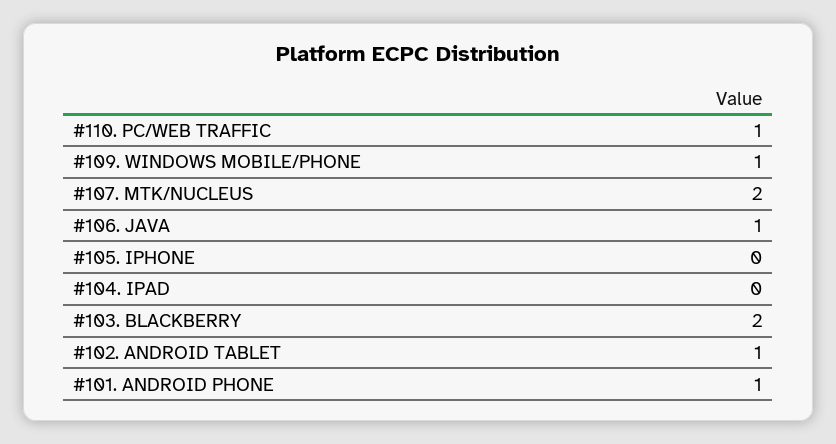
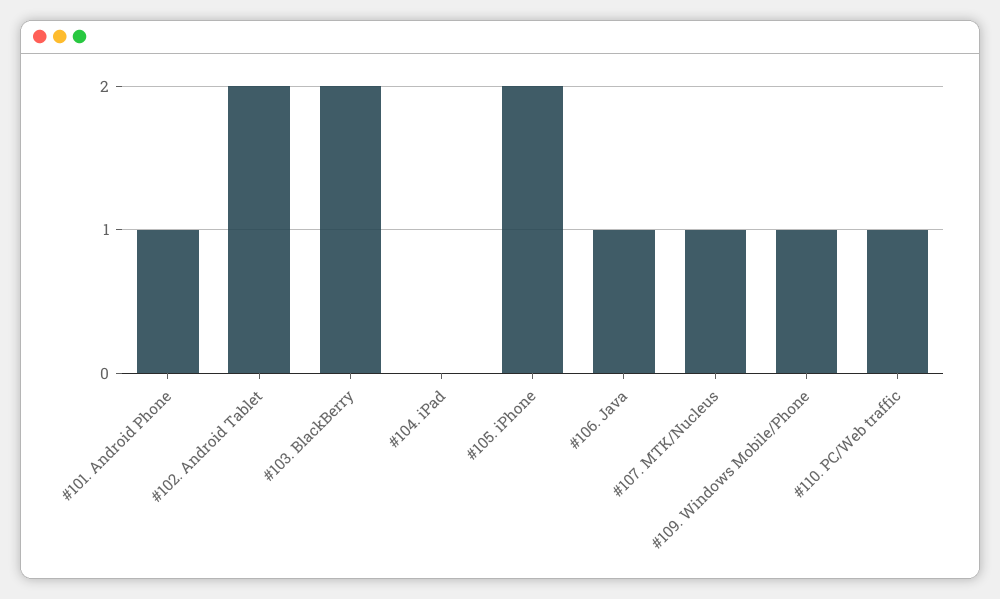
  {
    "#110. PC/WEB TRAFFIC": 1,
    "#109. WINDOWS MOBILE/PHONE": 1,
-   "#107. MTK/NUCLEUS": 2,
+   "#107. MTK/NUCLEUS": 1,
    "#106. JAVA": 1,
-   "#105. IPHONE": 0,
+   "#105. IPHONE": 2,
    "#104. IPAD": 0,
    "#103. BLACKBERRY": 2,
-   "#102. ANDROID TABLET": 1,
+   "#102. ANDROID TABLET": 2,
    "#101. ANDROID PHONE": 1
  }

